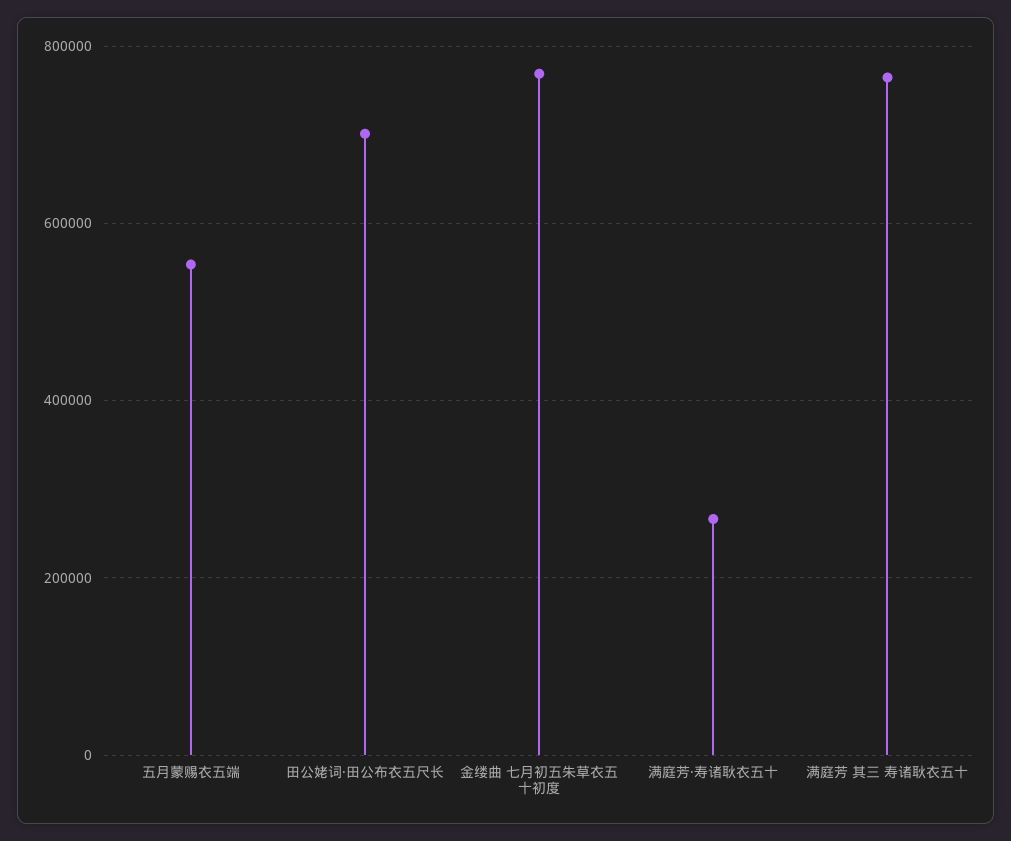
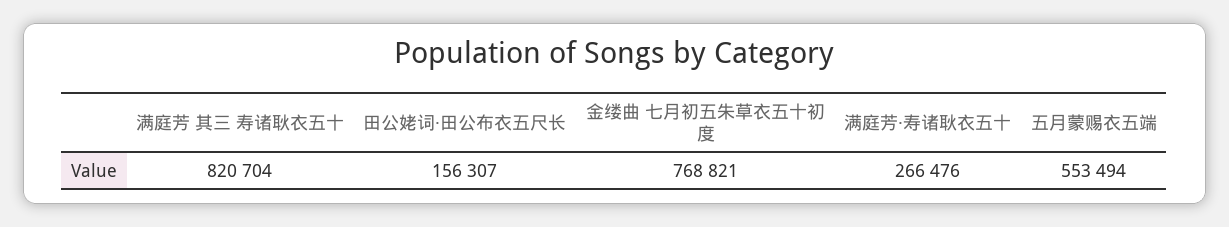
  {
    "五月蒙赐衣五端": 553494,
-   "田公姥词·田公布衣五尺长": 700000,
+   "田公姥词·田公布衣五尺长": 156307,
    "金缕曲 七月初五朱草衣五十初度": 768821,
    "满庭芳·寿诸耿衣五十": 266476,
-   "满庭芳 其三 寿诸耿衣五十": 760000
+   "满庭芳 其三 寿诸耿衣五十": 820704
  }

